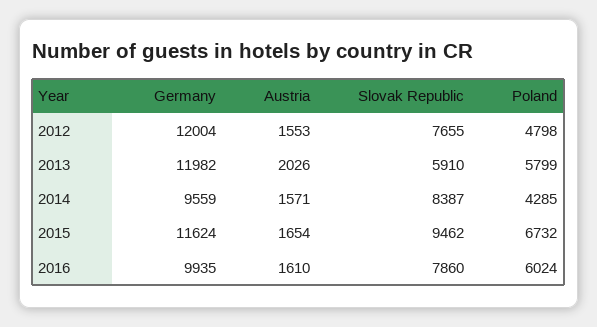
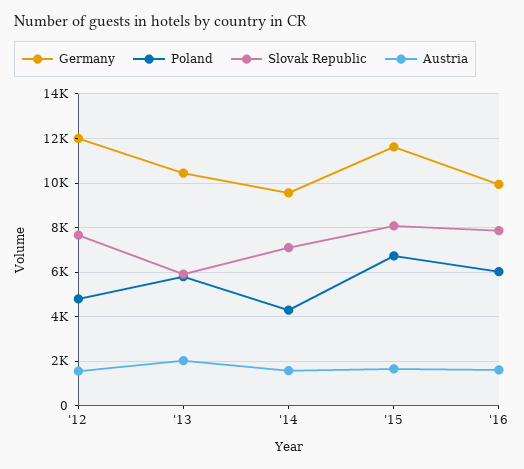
  {
    "Germany": {
      "2012": 12004,
-     "2013": 11982,
+     "2013": 10500,
      "2014": 9559,
      "2015": 11624,
      "2016": 9935
    },
    "Austria": {
      "2012": 1553,
      "2013": 2026,
      "2014": 1571,
      "2015": 1654,
      "2016": 1610
    },
    "Slovak Republic": {
      "2012": 7655,
      "2013": 5910,
-     "2014": 8387,
+     "2014": 7000,
-     "2015": 9462,
+     "2015": 8000,
      "2016": 7860
    },
    "Poland": {
      "2012": 4798,
      "2013": 5799,
      "2014": 4285,
      "2015": 6732,
      "2016": 6024
    }
  }

